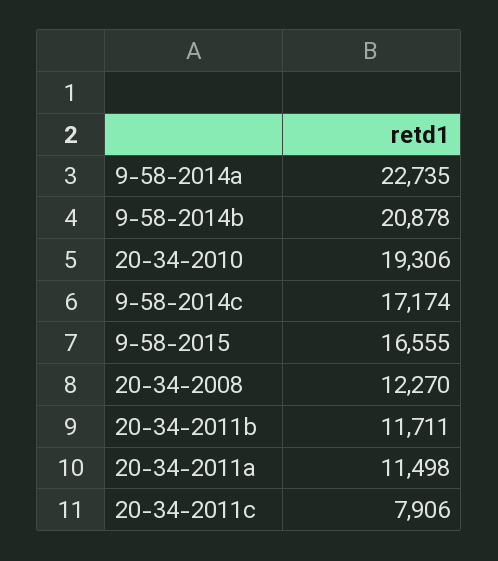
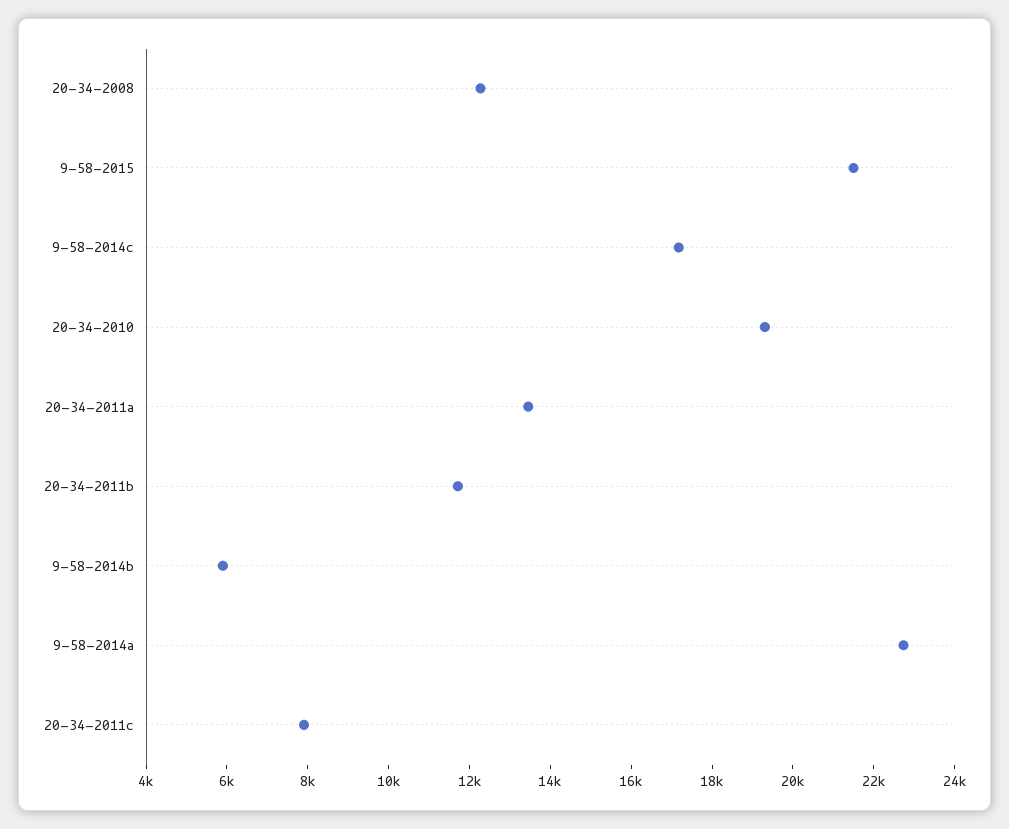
  {
    "9-58-2014a": 22735,
-   "9-58-2014b": 20878,
+   "9-58-2014b": 6000,
    "20-34-2010": 19306,
    "9-58-2014c": 17174,
-   "9-58-2015": 16555,
+   "9-58-2015": 21500,
    "20-34-2008": 12270,
    "20-34-2011b": 11711,
-   "20-34-2011a": 11498,
+   "20-34-2011a": 13500,
    "20-34-2011c": 7906
  }

